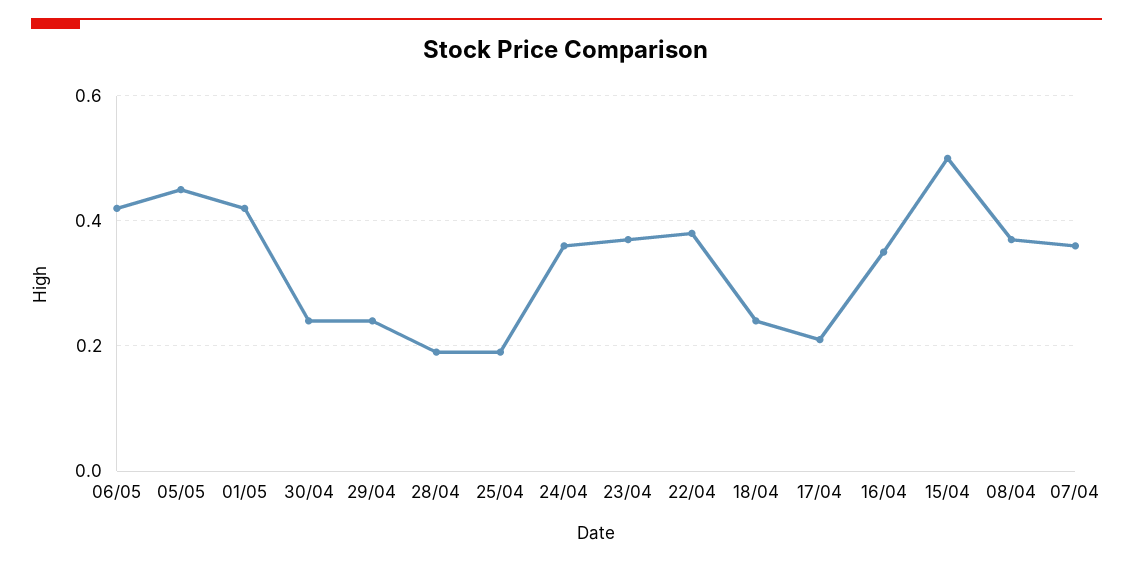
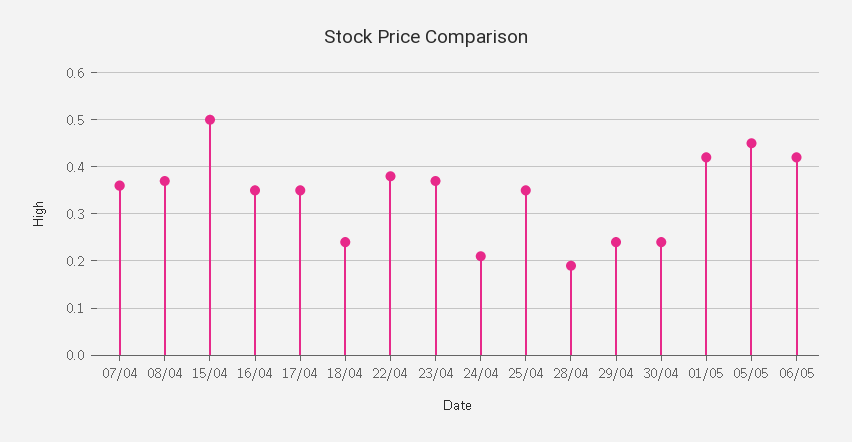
  {
    "06/05": 0.4,
    "05/05": 0.45,
    "01/05": 0.4,
    "30/04": 0.25,
    "29/04": 0.25,
    "28/04": 0.2,
-   "25/04": 0.2,
+   "25/04": 0.35,
-   "24/04": 0.35,
+   "24/04": 0.2,
    "23/04": 0.35,
    "22/04": 0.4,
    "18/04": 0.25,
-   "17/04": 0.2,
+   "17/04": 0.35,
    "16/04": 0.35,
    "15/04": 0.5,
    "08/04": 0.35,
    "07/04": 0.35
  }

